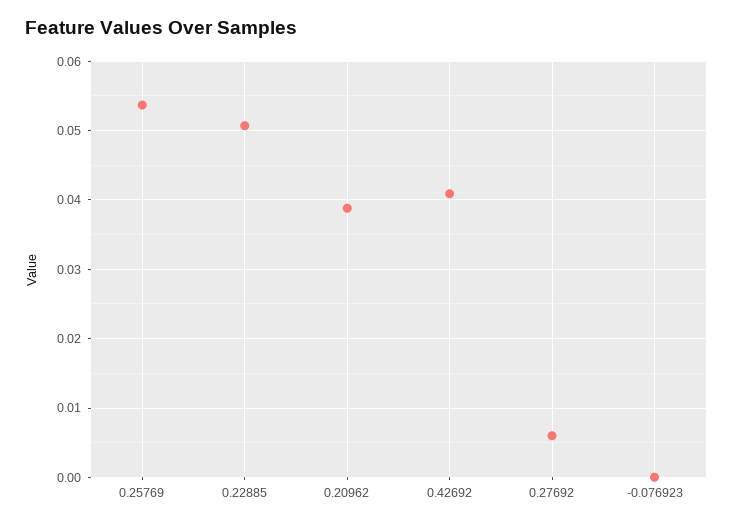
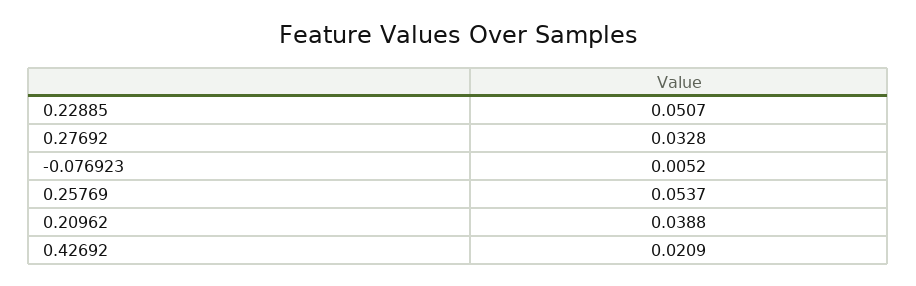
  {
    "0.25769": 0.0537,
    "0.22885": 0.0507,
    "0.20962": 0.0388,
-   "0.42692": 0.041,
+   "0.42692": 0.0209,
-   "0.27692": 0.006,
+   "0.27692": 0.0328,
-   "-0.076923": 0
+   "-0.076923": 0.0052
  }

